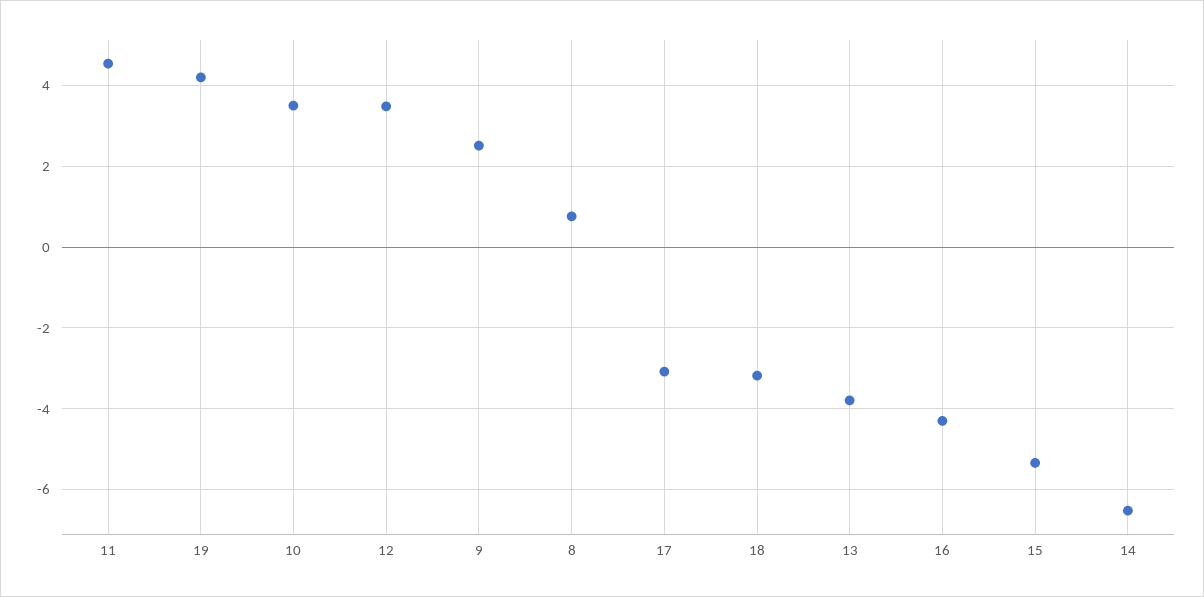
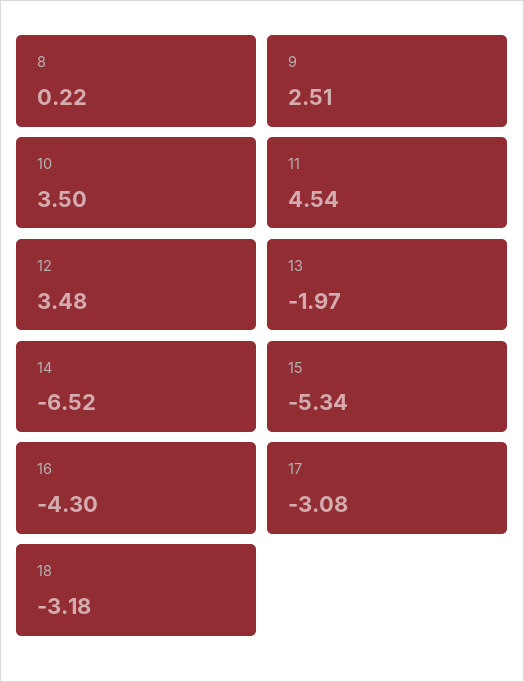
  {
    "11": 4.54,
-   "19": 4.2,
    "10": 3.5,
    "12": 3.48,
    "9": 2.51,
-   "8": 0.8,
+   "8": 0.22,
    "17": -3.08,
    "18": -3.18,
-   "13": -3.8,
+   "13": -1.97,
    "16": -4.3,
    "15": -5.34,
    "14": -6.52
  }

